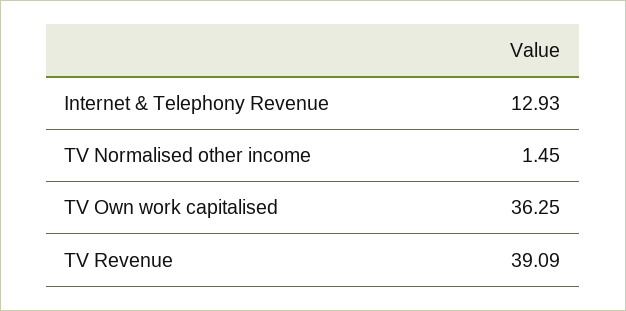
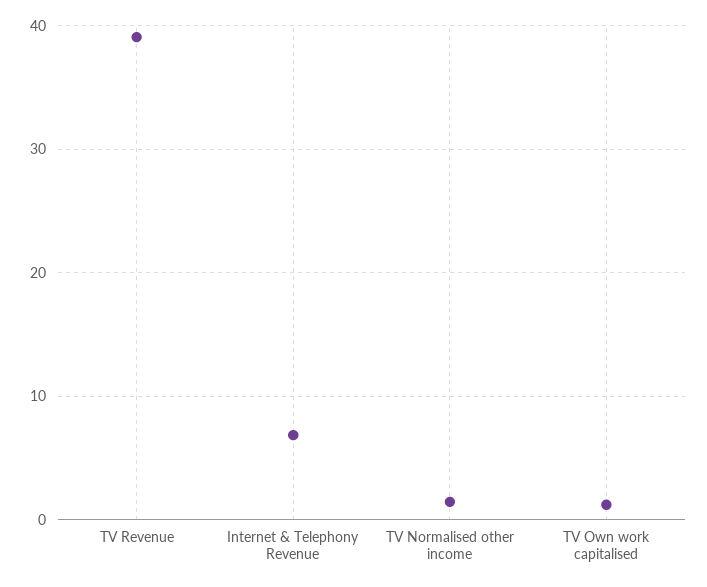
  {
-   "Internet & Telephony Revenue": 12.93,
+   "Internet & Telephony Revenue": 7,
    "TV Normalised other income": 1.45,
-   "TV Own work capitalised": 36.25,
+   "TV Own work capitalised": 1,
    "TV Revenue": 39.09
  }

